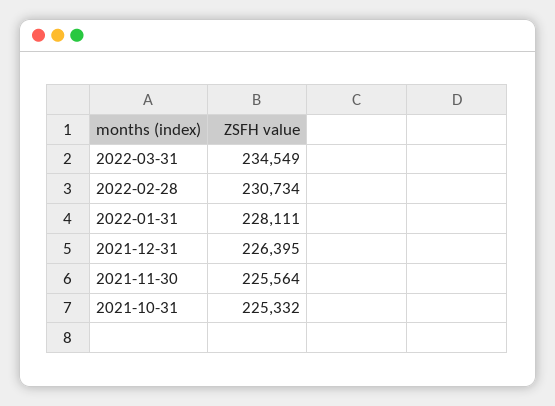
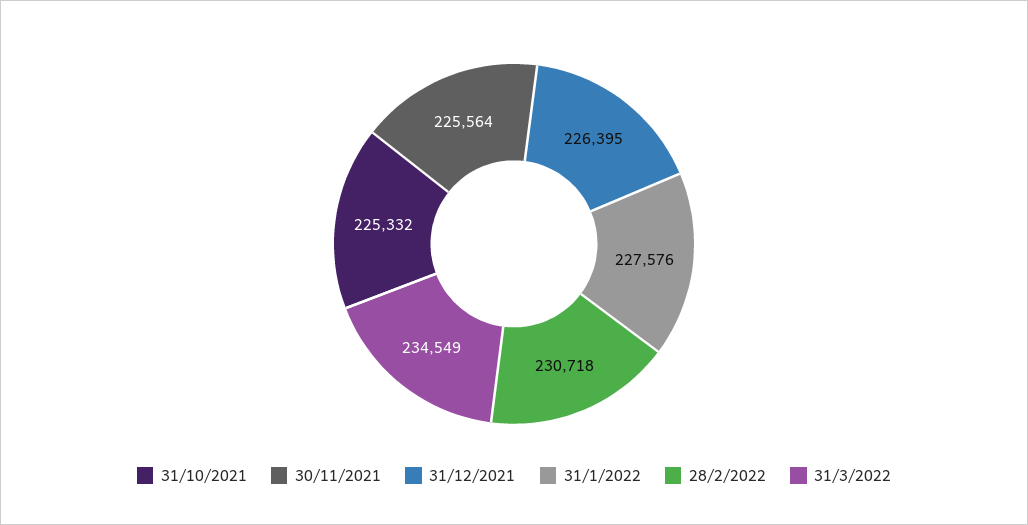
  {
    "2022-03-31": 234549,
-   "2022-02-28": 230734,
+   "2022-02-28": 230718,
-   "2022-01-31": 228111,
+   "2022-01-31": 227576,
    "2021-12-31": 226395,
    "2021-11-30": 225564,
    "2021-10-31": 225332
  }

